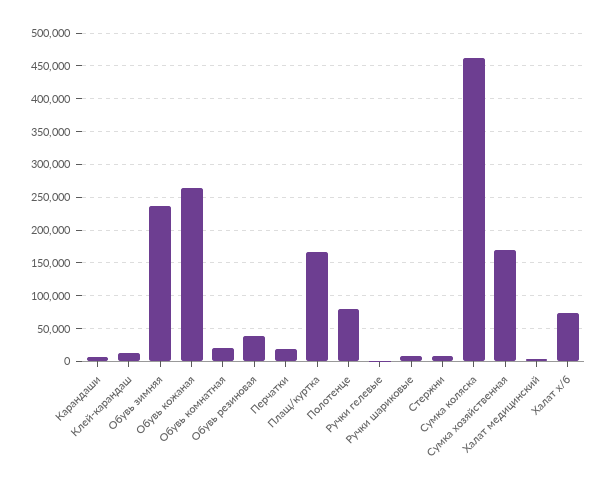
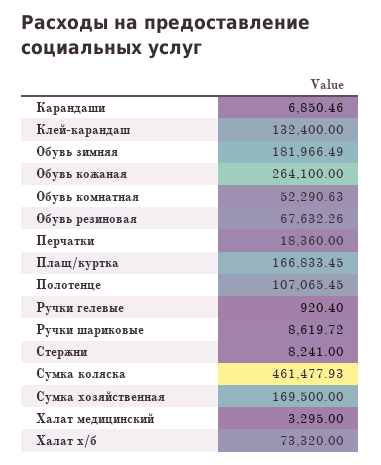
  {
    "Карандаши": 6850.46,
-   "Клей-карандаш": 10000,
+   "Клей-карандаш": 132400,
-   "Обувь зимняя": 240000,
+   "Обувь зимняя": 181966.49,
    "Обувь кожаная": 264100,
-   "Обувь комнатная": 20000,
+   "Обувь комнатная": 52290.63,
-   "Обувь резиновая": 40000,
+   "Обувь резиновая": 67632.26,
    "Перчатки": 18360,
    "Плащ/куртка": 166833.45,
-   "Полотенце": 80000,
+   "Полотенце": 107065.45,
    "Ручки гелевые": 920.4,
    "Ручки шариковые": 8619.72,
    "Стержни": 8241,
    "Сумка коляска": 461477.93,
    "Сумка хозяйственная": 169500,
    "Халат медицинский": 3295,
    "Халат х/б": 73320
  }

